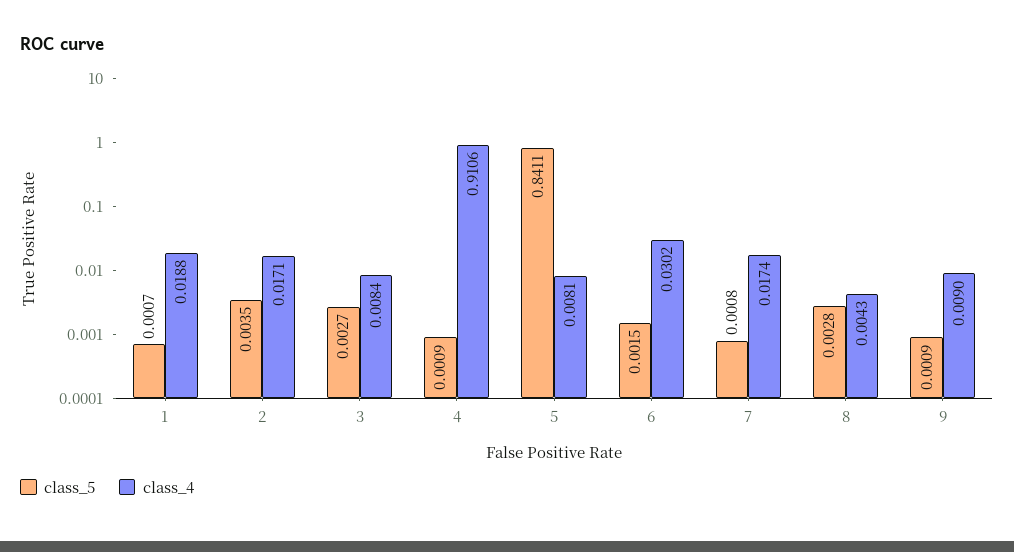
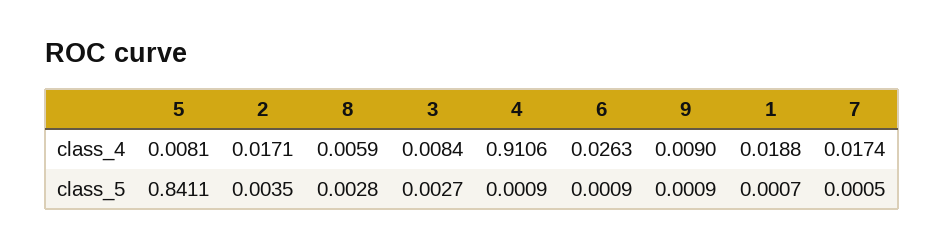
  {
    "class_5": {
      "1": 0.0007,
      "2": 0.0035,
      "3": 0.0027,
      "4": 0.0009,
      "5": 0.8411,
-     "6": 0.0015,
+     "6": 0.0009,
-     "7": 0.0008,
+     "7": 0.0005,
      "8": 0.0028,
      "9": 0.0009
    },
    "class_4": {
      "1": 0.0188,
      "2": 0.0171,
      "3": 0.0084,
      "4": 0.9106,
      "5": 0.0081,
-     "6": 0.0302,
+     "6": 0.0263,
      "7": 0.0174,
-     "8": 0.0043,
+     "8": 0.0059,
      "9": 0.009
    }
  }

